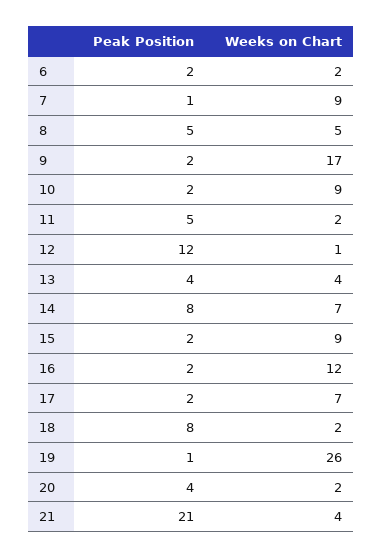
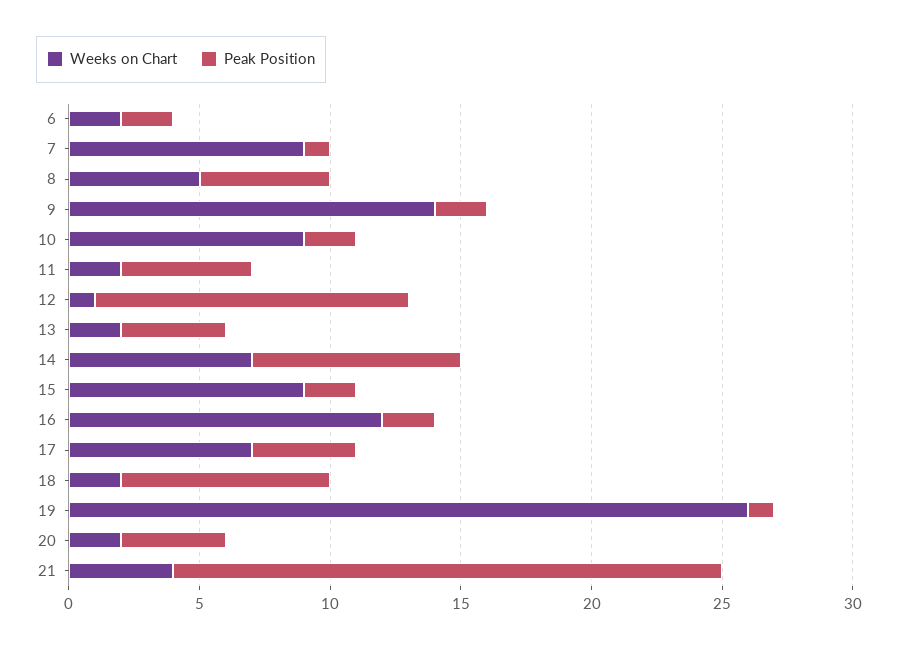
  {
    "Peak Position": {
      "6": 2,
      "7": 1,
      "8": 5,
      "9": 2,
      "10": 2,
      "11": 5,
      "12": 12,
      "13": 4,
      "14": 8,
      "15": 2,
      "16": 2,
-     "17": 2,
+     "17": 4,
      "18": 8,
      "19": 1,
      "20": 4,
      "21": 21
    },
    "Weeks on Chart": {
      "6": 2,
      "7": 9,
      "8": 5,
-     "9": 17,
+     "9": 14,
      "10": 9,
      "11": 2,
      "12": 1,
-     "13": 4,
+     "13": 2,
      "14": 7,
      "15": 9,
      "16": 12,
      "17": 7,
      "18": 2,
      "19": 26,
      "20": 2,
      "21": 4
    }
  }

